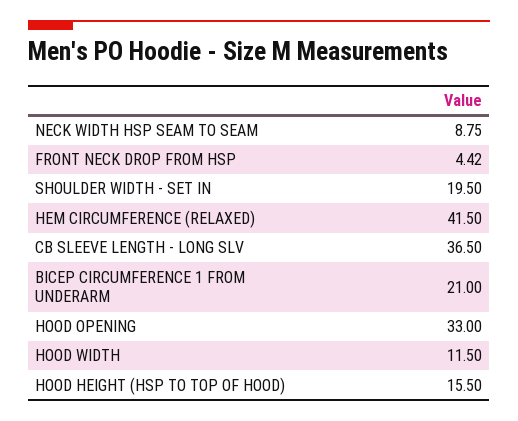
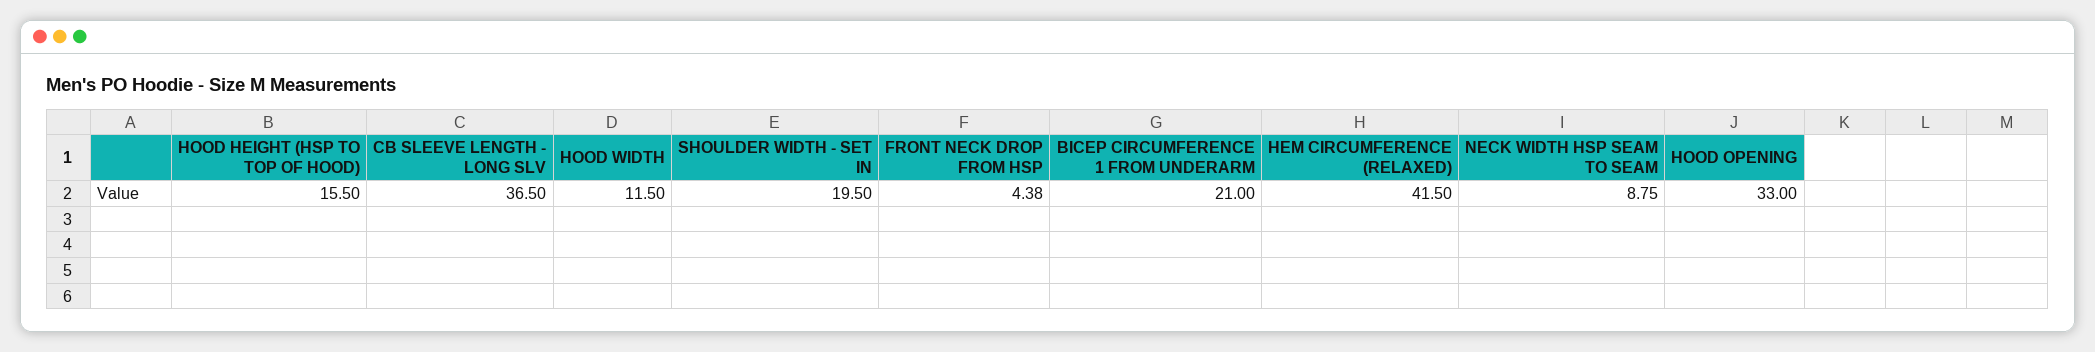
  {
    "NECK WIDTH HSP SEAM TO SEAM": 8.75,
-   "FRONT NECK DROP FROM HSP": 4.42,
+   "FRONT NECK DROP FROM HSP": 4.38,
    "SHOULDER WIDTH - SET IN": 19.5,
    "HEM CIRCUMFERENCE (RELAXED)": 41.5,
    "CB SLEEVE LENGTH - LONG SLV": 36.5,
    "BICEP CIRCUMFERENCE 1 FROM UNDERARM": 21,
    "HOOD OPENING": 33,
    "HOOD WIDTH": 11.5,
    "HOOD HEIGHT (HSP TO TOP OF HOOD)": 15.5
  }

